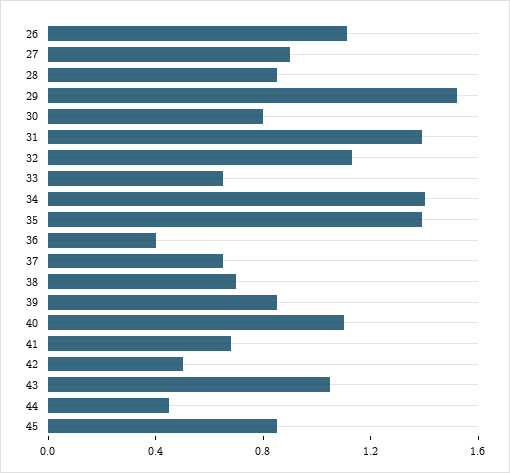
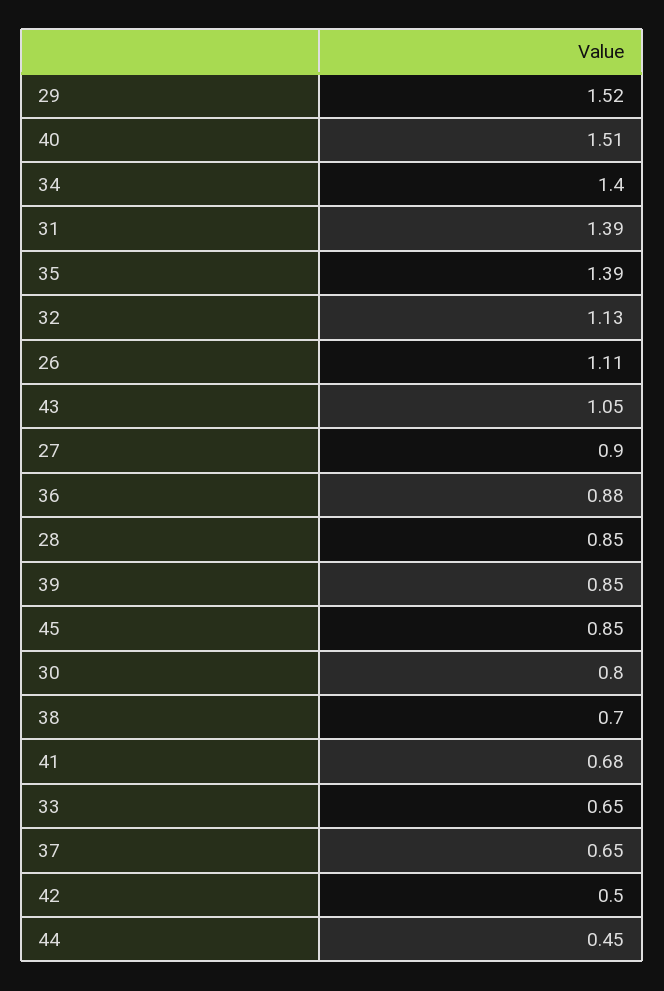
  {
    "26": 1.11,
    "27": 0.9,
    "28": 0.85,
    "29": 1.52,
    "30": 0.8,
    "31": 1.39,
    "32": 1.13,
    "33": 0.65,
    "34": 1.4,
    "35": 1.39,
-   "36": 0.4,
+   "36": 0.88,
    "37": 0.65,
    "38": 0.7,
    "39": 0.85,
-   "40": 1.1,
+   "40": 1.51,
    "41": 0.68,
    "42": 0.5,
    "43": 1.05,
    "44": 0.45,
    "45": 0.85
  }

